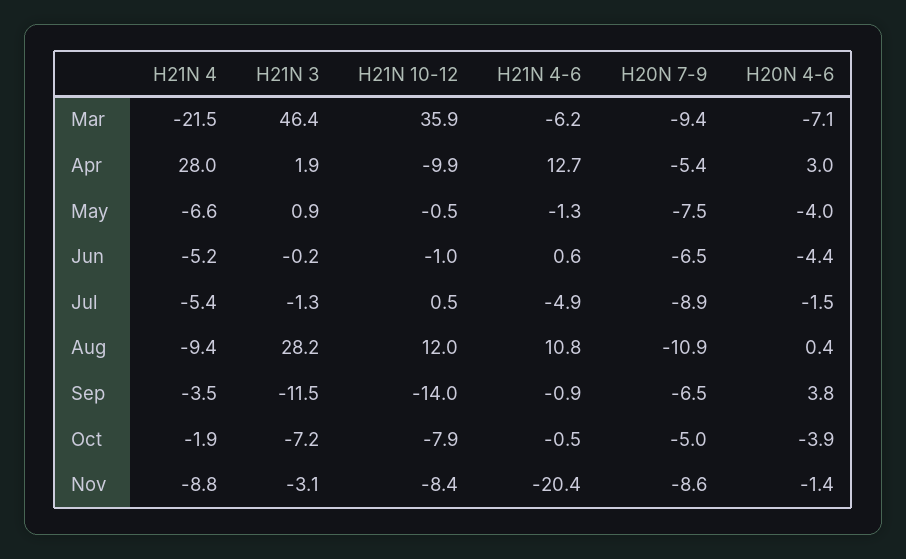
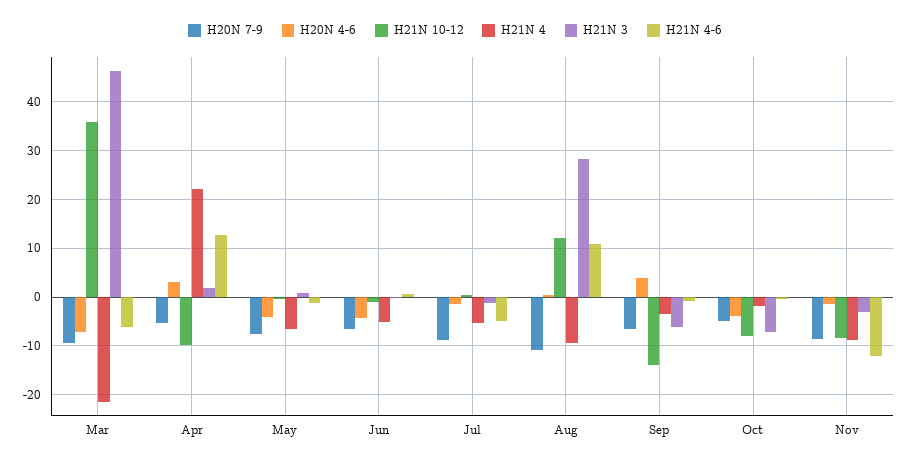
  {
    "H21N 4": {
      "Mar": -21.5,
-     "Apr": 28,
+     "Apr": 22,
      "May": -6.6,
      "Jun": -5.2,
      "Jul": -5.4,
      "Aug": -9.4,
      "Sep": -3.5,
      "Oct": -1.9,
      "Nov": -8.8
    },
    "H21N 3": {
      "Mar": 46.4,
      "Apr": 1.9,
      "May": 0.9,
      "Jun": -0.2,
      "Jul": -1.3,
      "Aug": 28.2,
-     "Sep": -11.5,
+     "Sep": -6,
      "Oct": -7.2,
      "Nov": -3.1
    },
    "H21N 10-12": {
      "Mar": 35.9,
      "Apr": -9.9,
      "May": -0.5,
      "Jun": -1,
      "Jul": 0.5,
      "Aug": 12,
      "Sep": -14,
      "Oct": -7.9,
      "Nov": -8.4
    },
    "H21N 4-6": {
      "Mar": -6.2,
      "Apr": 12.7,
      "May": -1.3,
      "Jun": 0.6,
      "Jul": -4.9,
      "Aug": 10.8,
      "Sep": -0.9,
      "Oct": -0.5,
-     "Nov": -20.4
+     "Nov": -12
    },
    "H20N 7-9": {
      "Mar": -9.4,
      "Apr": -5.4,
      "May": -7.5,
      "Jun": -6.5,
      "Jul": -8.9,
      "Aug": -10.9,
      "Sep": -6.5,
      "Oct": -5,
      "Nov": -8.6
    },
    "H20N 4-6": {
      "Mar": -7.1,
      "Apr": 3,
      "May": -4,
      "Jun": -4.4,
      "Jul": -1.5,
      "Aug": 0.4,
      "Sep": 3.8,
      "Oct": -3.9,
      "Nov": -1.4
    }
  }

